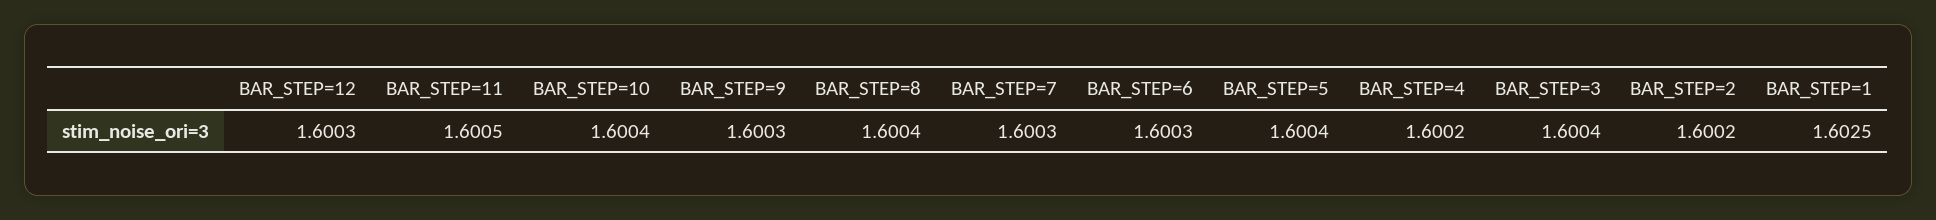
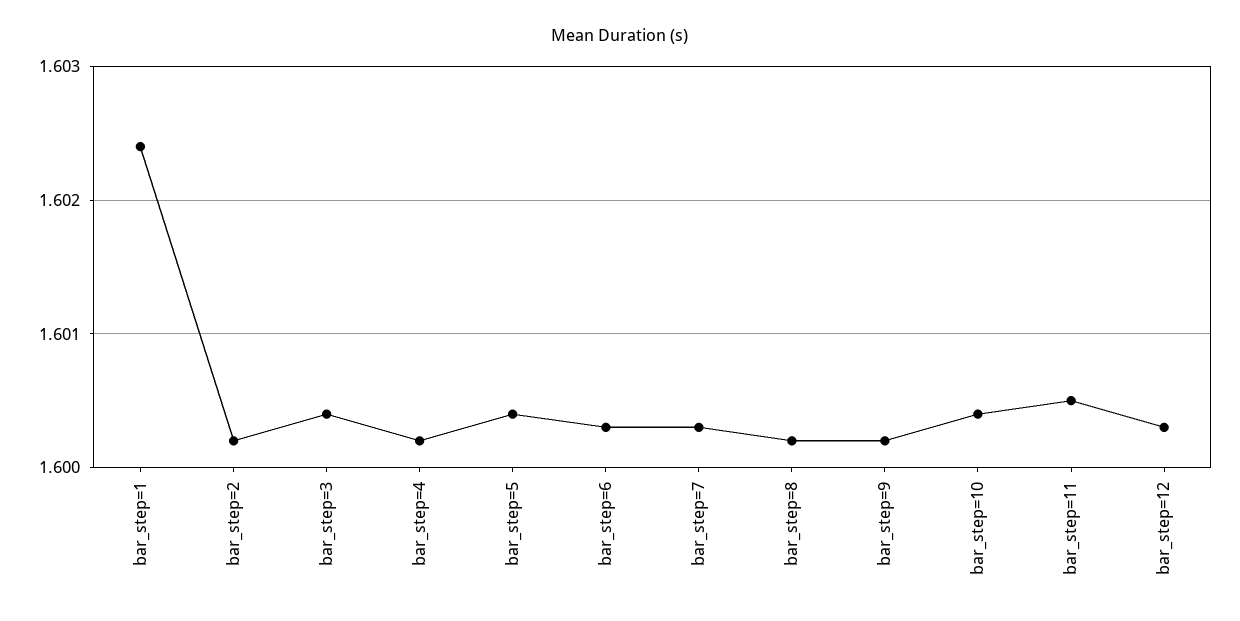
  {
    "BAR_STEP=12": 1.6003,
    "BAR_STEP=11": 1.6005,
    "BAR_STEP=10": 1.6004,
-   "BAR_STEP=9": 1.6003,
+   "BAR_STEP=9": 1.6002,
-   "BAR_STEP=8": 1.6004,
+   "BAR_STEP=8": 1.6002,
    "BAR_STEP=7": 1.6003,
    "BAR_STEP=6": 1.6003,
    "BAR_STEP=5": 1.6004,
    "BAR_STEP=4": 1.6002,
    "BAR_STEP=3": 1.6004,
    "BAR_STEP=2": 1.6002,
-   "BAR_STEP=1": 1.6025
+   "BAR_STEP=1": 1.6024
  }

